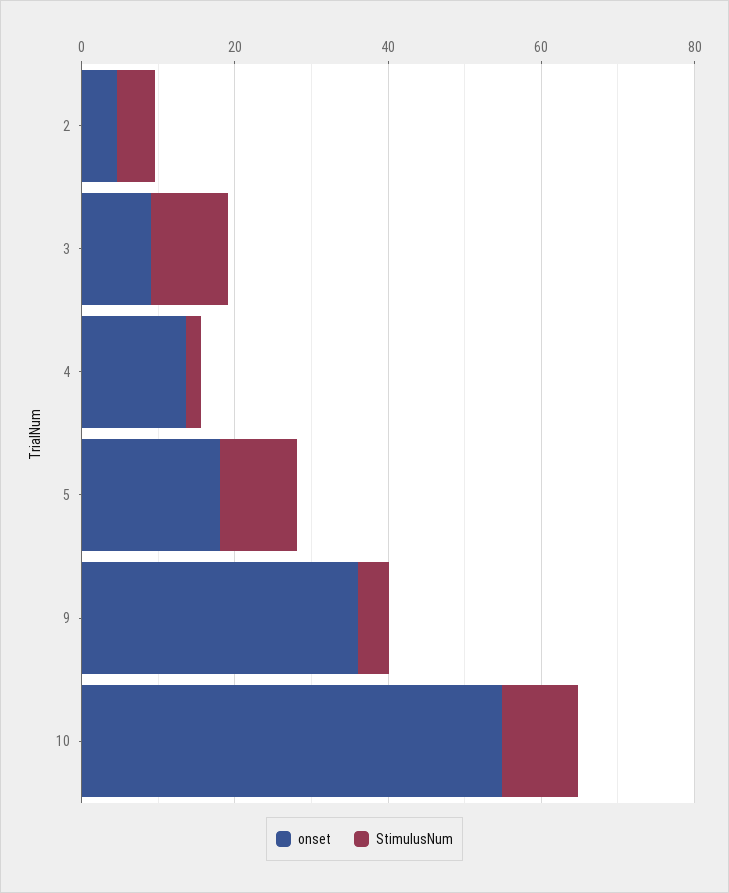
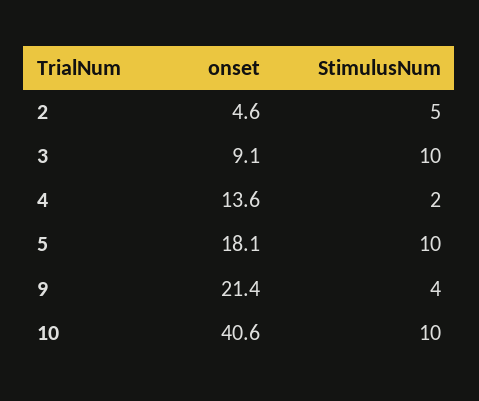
  {
    "onset": {
      "2": 4.6,
      "3": 9.1,
      "4": 13.6,
      "5": 18.1,
-     "9": 35,
+     "9": 21.4,
-     "10": 55
+     "10": 40.6
    },
    "StimulusNum": {
      "2": 5,
      "3": 10,
      "4": 2,
      "5": 10,
      "9": 4,
      "10": 10
    }
  }

